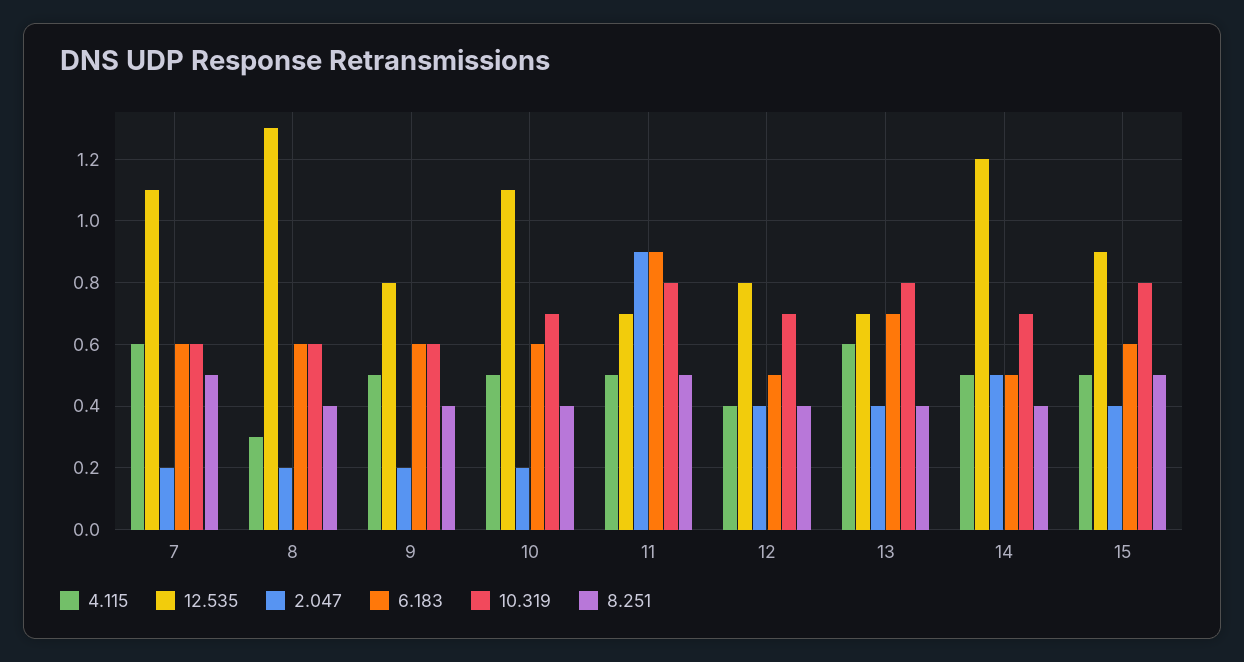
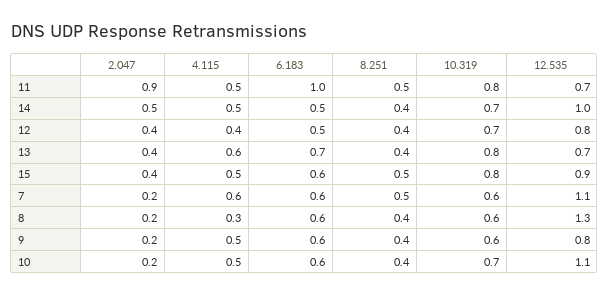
  {
    "4.115": {
      "7": 0.6,
      "8": 0.3,
      "9": 0.5,
      "10": 0.5,
      "11": 0.5,
      "12": 0.4,
      "13": 0.6,
      "14": 0.5,
      "15": 0.5
    },
    "12.535": {
      "7": 1.1,
      "8": 1.3,
      "9": 0.8,
      "10": 1.1,
      "11": 0.7,
      "12": 0.8,
      "13": 0.7,
-     "14": 1.2,
+     "14": 1,
      "15": 0.9
    },
    "2.047": {
      "7": 0.2,
      "8": 0.2,
      "9": 0.2,
      "10": 0.2,
      "11": 0.9,
      "12": 0.4,
      "13": 0.4,
      "14": 0.5,
      "15": 0.4
    },
    "6.183": {
      "7": 0.6,
      "8": 0.6,
      "9": 0.6,
      "10": 0.6,
-     "11": 0.9,
+     "11": 1,
      "12": 0.5,
      "13": 0.7,
      "14": 0.5,
      "15": 0.6
    },
    "10.319": {
      "7": 0.6,
      "8": 0.6,
      "9": 0.6,
      "10": 0.7,
      "11": 0.8,
      "12": 0.7,
      "13": 0.8,
      "14": 0.7,
      "15": 0.8
    },
    "8.251": {
      "7": 0.5,
      "8": 0.4,
      "9": 0.4,
      "10": 0.4,
      "11": 0.5,
      "12": 0.4,
      "13": 0.4,
      "14": 0.4,
      "15": 0.5
    }
  }

